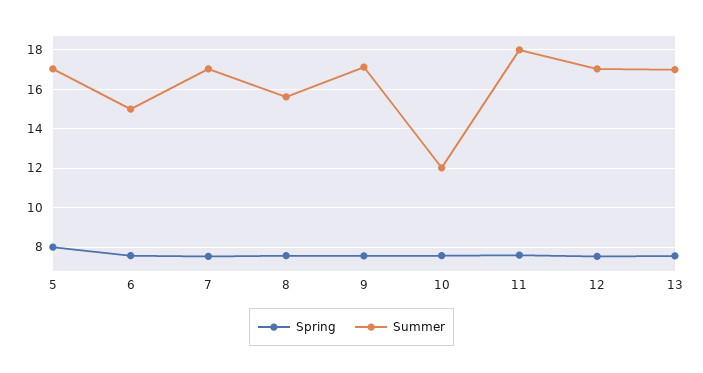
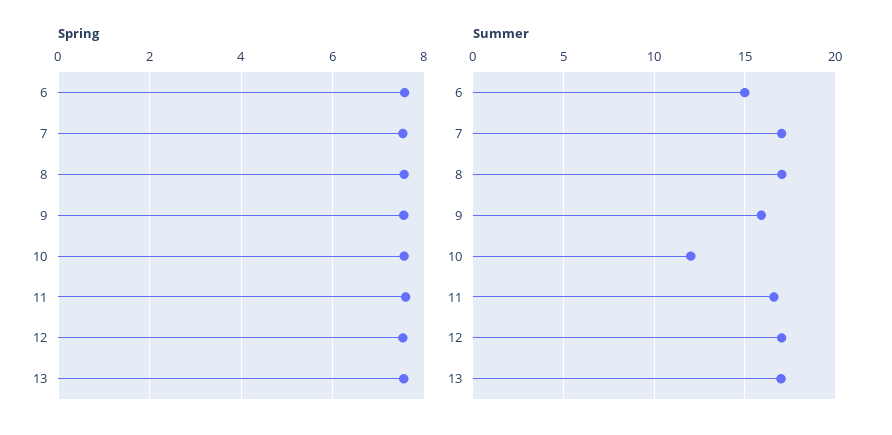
  {
    "Spring": {
-     "5": 8,
      "6": 7.6,
      "7": 7.6,
      "8": 7.6,
      "9": 7.6,
      "10": 7.6,
      "11": 7.6,
      "12": 7.6,
      "13": 7.6
    },
    "Summer": {
-     "5": 17,
      "6": 15,
      "7": 17,
-     "8": 15.5,
+     "8": 17,
-     "9": 17,
+     "9": 16,
      "10": 12,
-     "11": 18,
+     "11": 16.5,
      "12": 17,
      "13": 17
    }
  }

